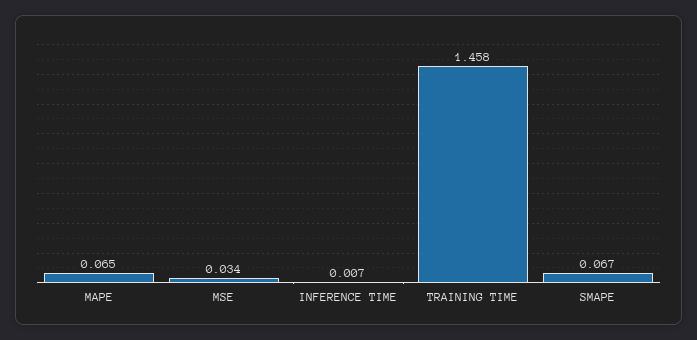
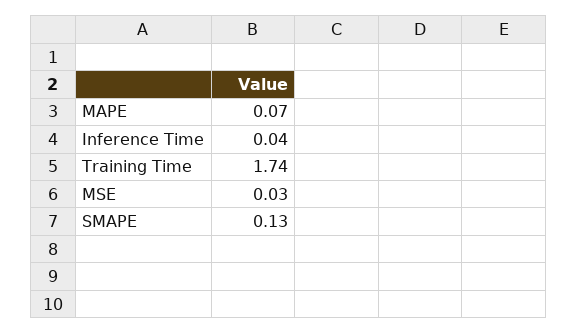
  {
    "MAPE": 0.065,
    "MSE": 0.034,
-   "INFERENCE TIME": 0.007,
+   "INFERENCE TIME": 0.04,
-   "TRAINING TIME": 1.458,
+   "TRAINING TIME": 1.74,
-   "SMAPE": 0.067
+   "SMAPE": 0.13
  }

